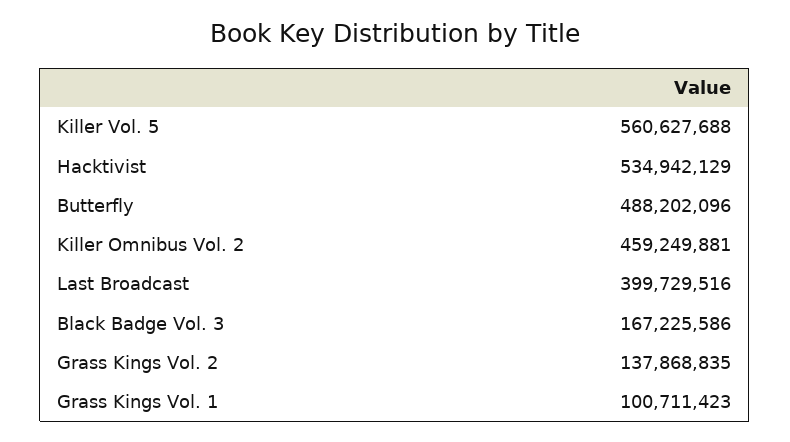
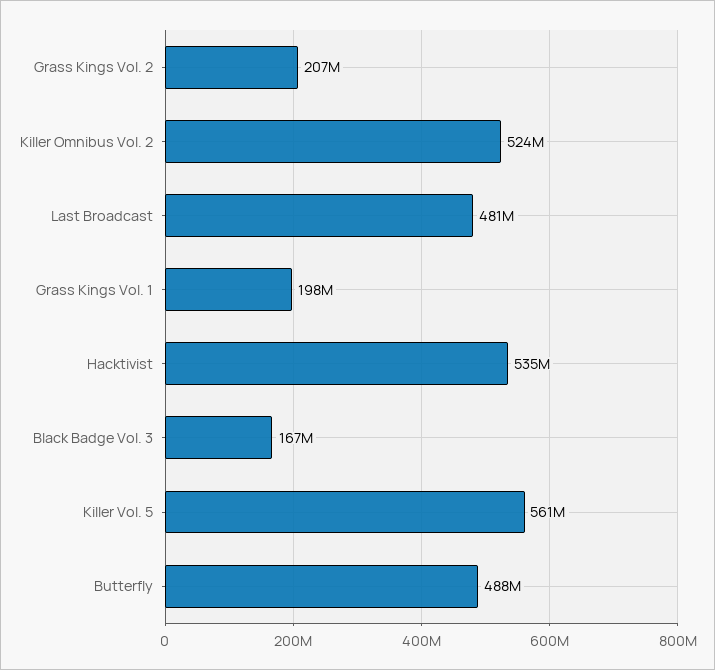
  {
    "Killer Vol. 5": 560627688,
    "Hacktivist": 534942129,
    "Butterfly": 488202096,
-   "Killer Omnibus Vol. 2": 459249881,
+   "Killer Omnibus Vol. 2": 524000000,
-   "Last Broadcast": 399729516,
+   "Last Broadcast": 481000000,
    "Black Badge Vol. 3": 167225586,
-   "Grass Kings Vol. 2": 137868835,
+   "Grass Kings Vol. 2": 207000000,
-   "Grass Kings Vol. 1": 100711423
+   "Grass Kings Vol. 1": 198000000
  }

